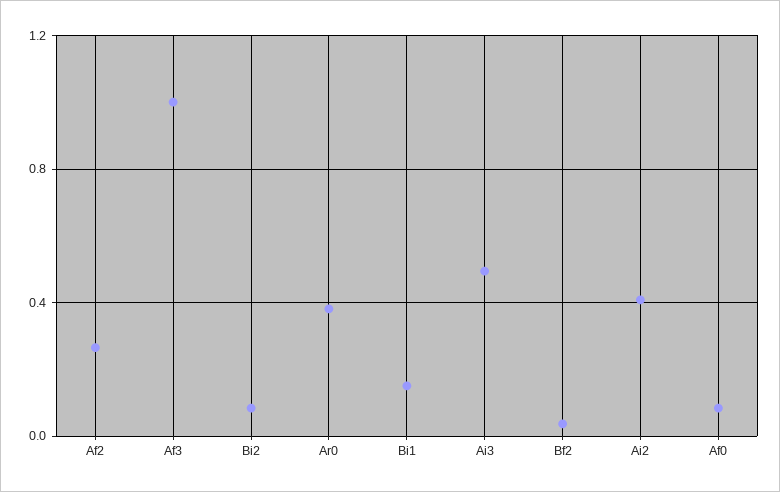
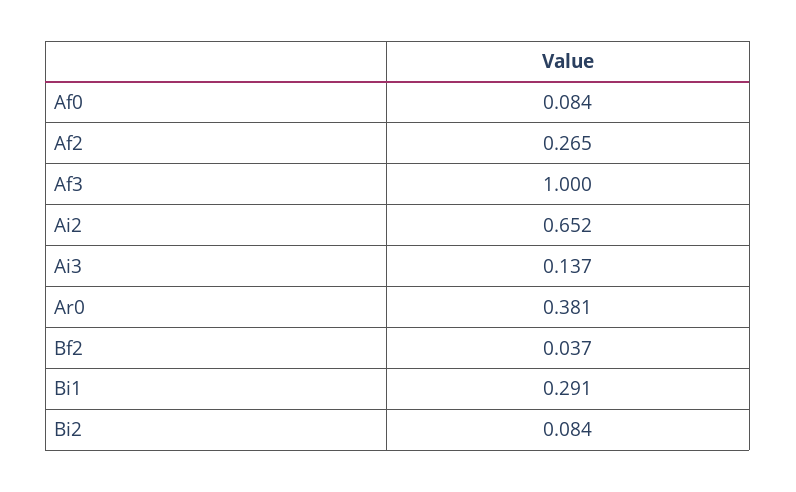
  {
    "Af2": 0.265,
    "Af3": 1,
    "Bi2": 0.084,
    "Ar0": 0.381,
-   "Bi1": 0.15,
+   "Bi1": 0.291,
-   "Ai3": 0.5,
+   "Ai3": 0.137,
    "Bf2": 0.037,
-   "Ai2": 0.4,
+   "Ai2": 0.652,
    "Af0": 0.084
  }

